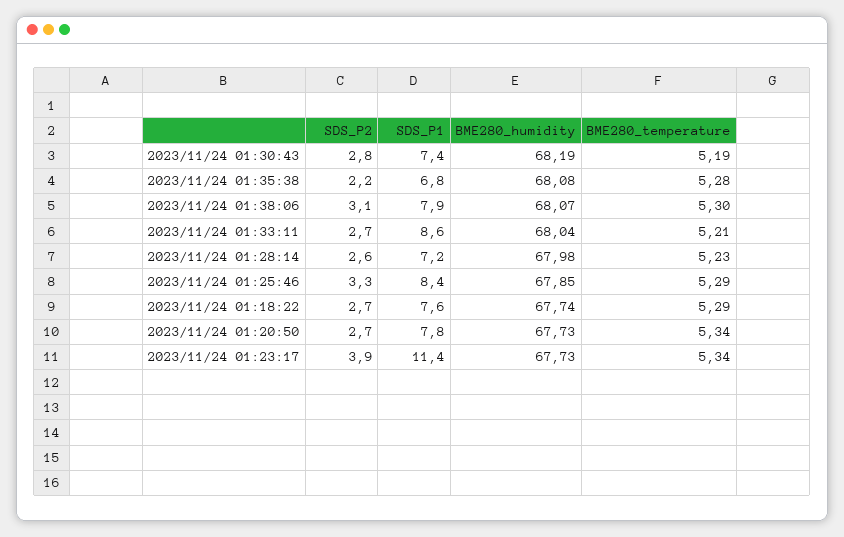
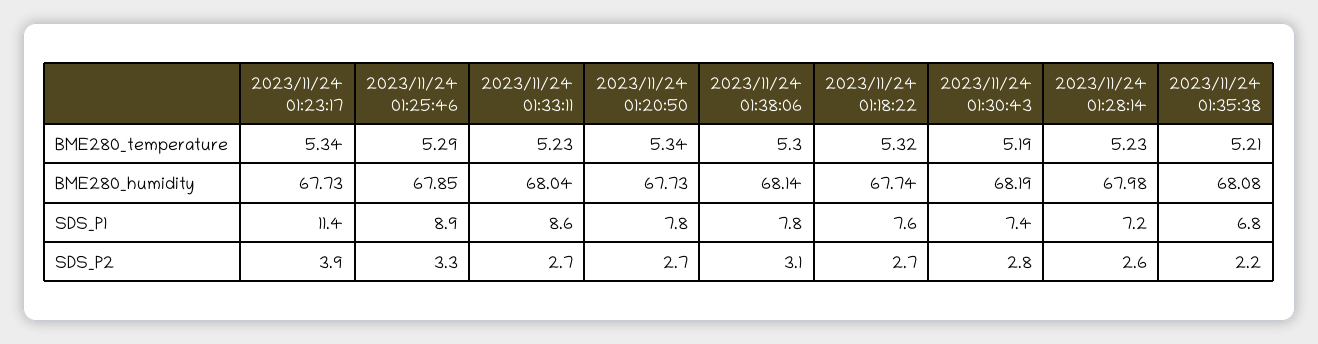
  {
    "SDS_P2": {
      "2023/11/24 01:30:43": 2.8,
      "2023/11/24 01:35:38": 2.2,
      "2023/11/24 01:38:06": 3.1,
      "2023/11/24 01:33:11": 2.7,
      "2023/11/24 01:28:14": 2.6,
      "2023/11/24 01:25:46": 3.3,
      "2023/11/24 01:18:22": 2.7,
      "2023/11/24 01:20:50": 2.7,
      "2023/11/24 01:23:17": 3.9
    },
    "SDS_P1": {
      "2023/11/24 01:30:43": 7.4,
      "2023/11/24 01:35:38": 6.8,
-     "2023/11/24 01:38:06": 7.9,
+     "2023/11/24 01:38:06": 7.8,
      "2023/11/24 01:33:11": 8.6,
      "2023/11/24 01:28:14": 7.2,
-     "2023/11/24 01:25:46": 8.4,
+     "2023/11/24 01:25:46": 8.9,
      "2023/11/24 01:18:22": 7.6,
      "2023/11/24 01:20:50": 7.8,
      "2023/11/24 01:23:17": 11.4
    },
    "BME280_humidity": {
      "2023/11/24 01:30:43": 68.19,
      "2023/11/24 01:35:38": 68.08,
-     "2023/11/24 01:38:06": 68.07,
+     "2023/11/24 01:38:06": 68.14,
      "2023/11/24 01:33:11": 68.04,
      "2023/11/24 01:28:14": 67.98,
      "2023/11/24 01:25:46": 67.85,
      "2023/11/24 01:18:22": 67.74,
      "2023/11/24 01:20:50": 67.73,
      "2023/11/24 01:23:17": 67.73
    },
    "BME280_temperature": {
      "2023/11/24 01:30:43": 5.19,
-     "2023/11/24 01:35:38": 5.28,
+     "2023/11/24 01:35:38": 5.21,
      "2023/11/24 01:38:06": 5.3,
-     "2023/11/24 01:33:11": 5.21,
+     "2023/11/24 01:33:11": 5.23,
      "2023/11/24 01:28:14": 5.23,
      "2023/11/24 01:25:46": 5.29,
-     "2023/11/24 01:18:22": 5.29,
+     "2023/11/24 01:18:22": 5.32,
      "2023/11/24 01:20:50": 5.34,
      "2023/11/24 01:23:17": 5.34
    }
  }

